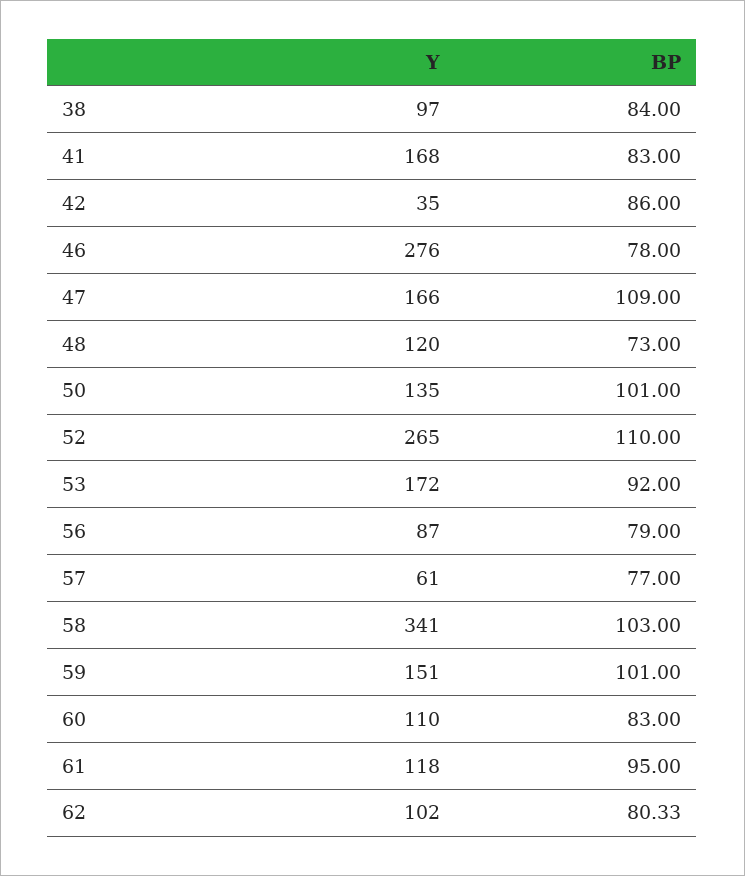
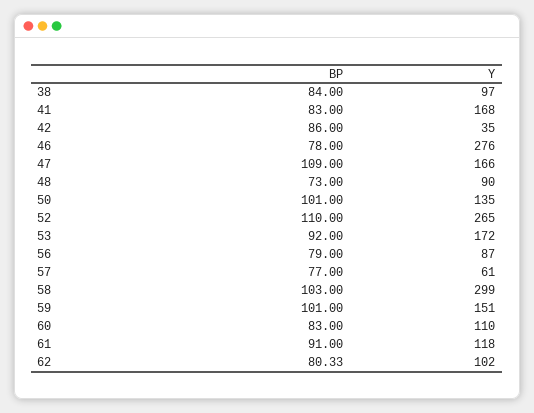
  {
    "Y": {
      "38": 97,
      "41": 168,
      "42": 35,
      "46": 276,
      "47": 166,
-     "48": 120,
+     "48": 90,
      "50": 135,
      "52": 265,
      "53": 172,
      "56": 87,
      "57": 61,
-     "58": 341,
+     "58": 299,
      "59": 151,
      "60": 110,
      "61": 118,
      "62": 102
    },
    "BP": {
      "38": 84,
      "41": 83,
      "42": 86,
      "46": 78,
      "47": 109,
      "48": 73,
      "50": 101,
      "52": 110,
      "53": 92,
      "56": 79,
      "57": 77,
      "58": 103,
      "59": 101,
      "60": 83,
-     "61": 95,
+     "61": 91,
      "62": 80.33
    }
  }

